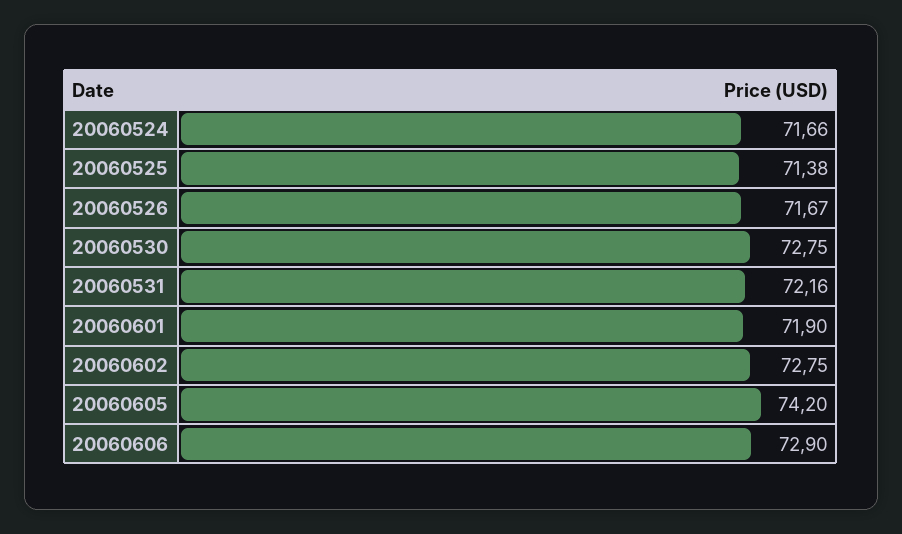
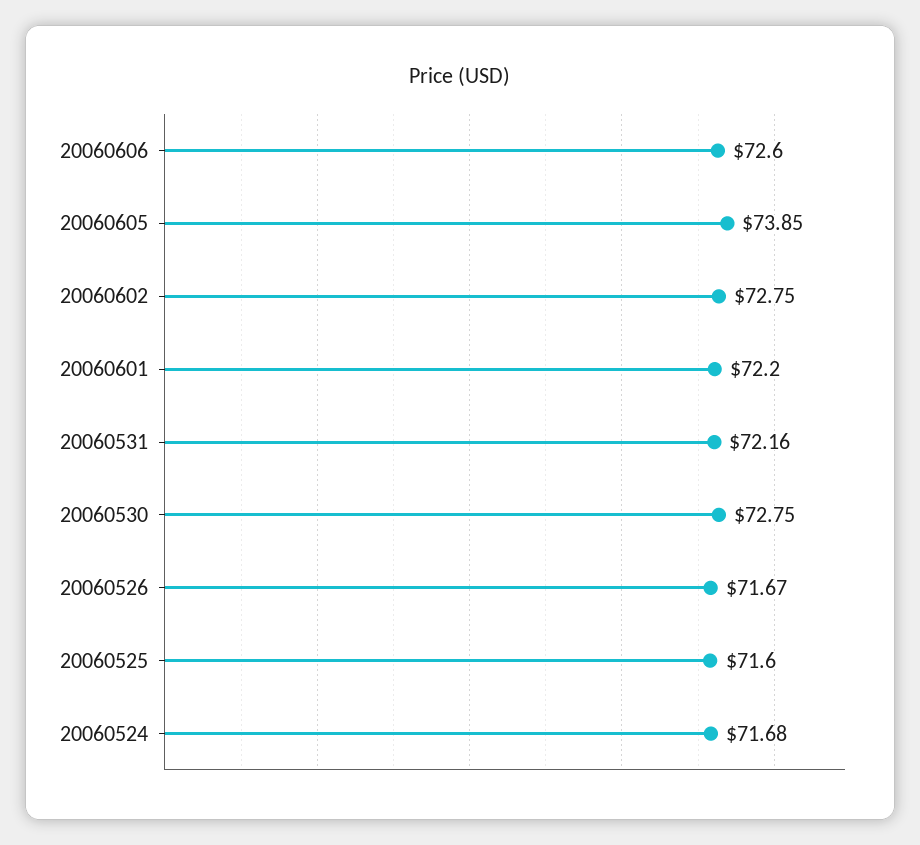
  {
-   "20060524": 71.66,
+   "20060524": 71.68,
-   "20060525": 71.38,
+   "20060525": 71.6,
    "20060526": 71.67,
    "20060530": 72.75,
    "20060531": 72.16,
-   "20060601": 71.9,
+   "20060601": 72.2,
    "20060602": 72.75,
-   "20060605": 74.2,
+   "20060605": 73.85,
-   "20060606": 72.9
+   "20060606": 72.6
  }

